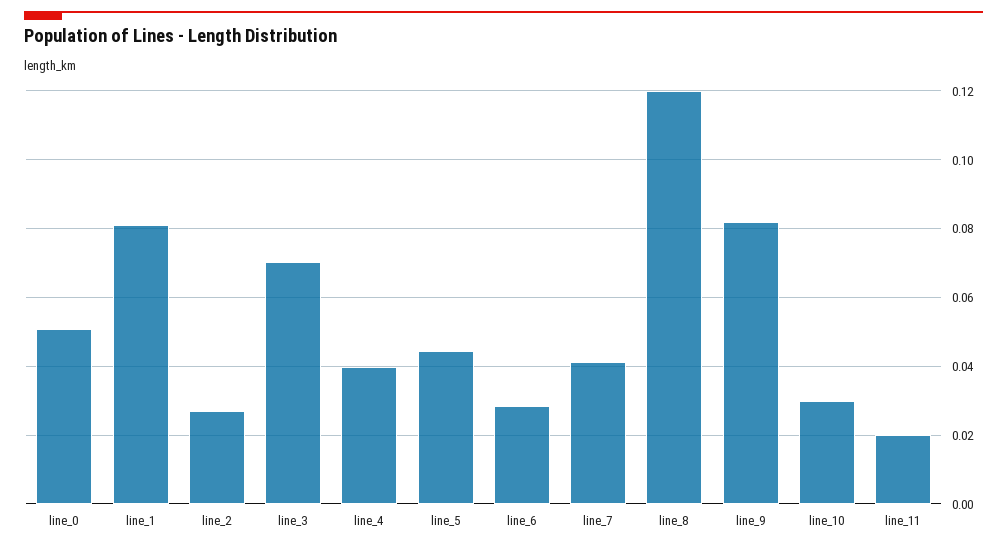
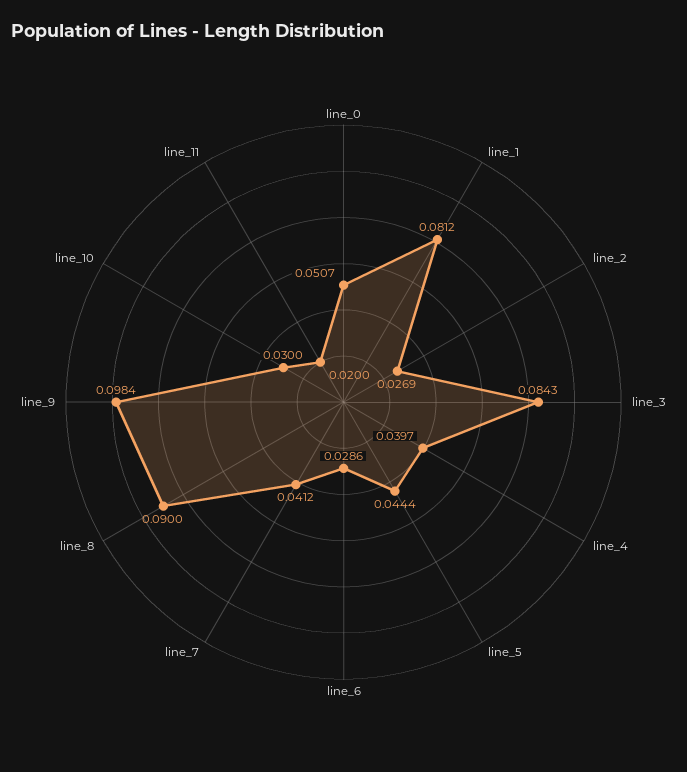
  {
    "line_0": 0.0507,
    "line_1": 0.0812,
    "line_2": 0.0269,
-   "line_3": 0.07,
+   "line_3": 0.0843,
    "line_4": 0.0397,
    "line_5": 0.0444,
    "line_6": 0.0286,
    "line_7": 0.0412,
-   "line_8": 0.12,
+   "line_8": 0.09,
-   "line_9": 0.082,
+   "line_9": 0.0984,
    "line_10": 0.03,
    "line_11": 0.02
  }

